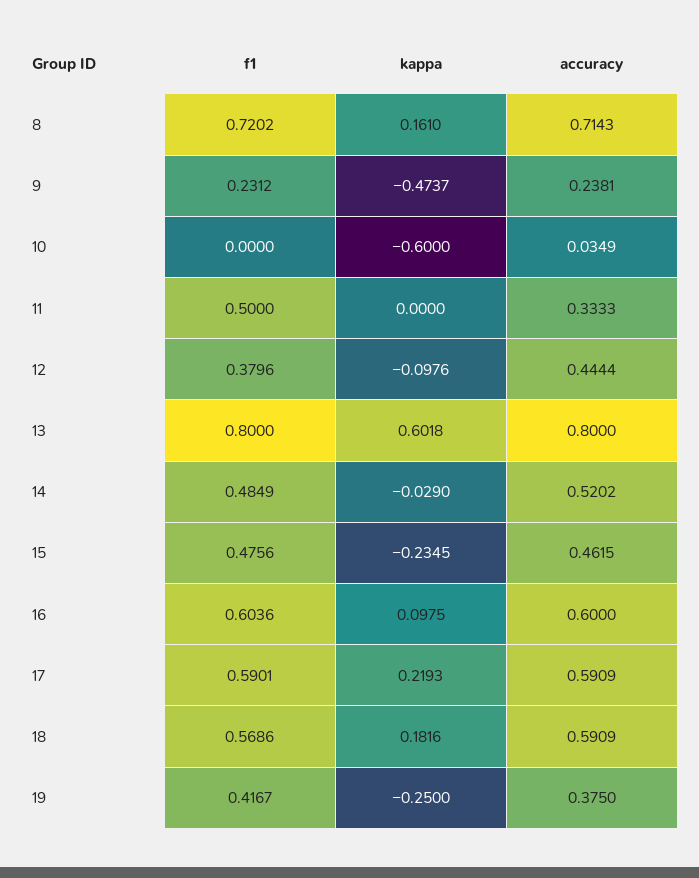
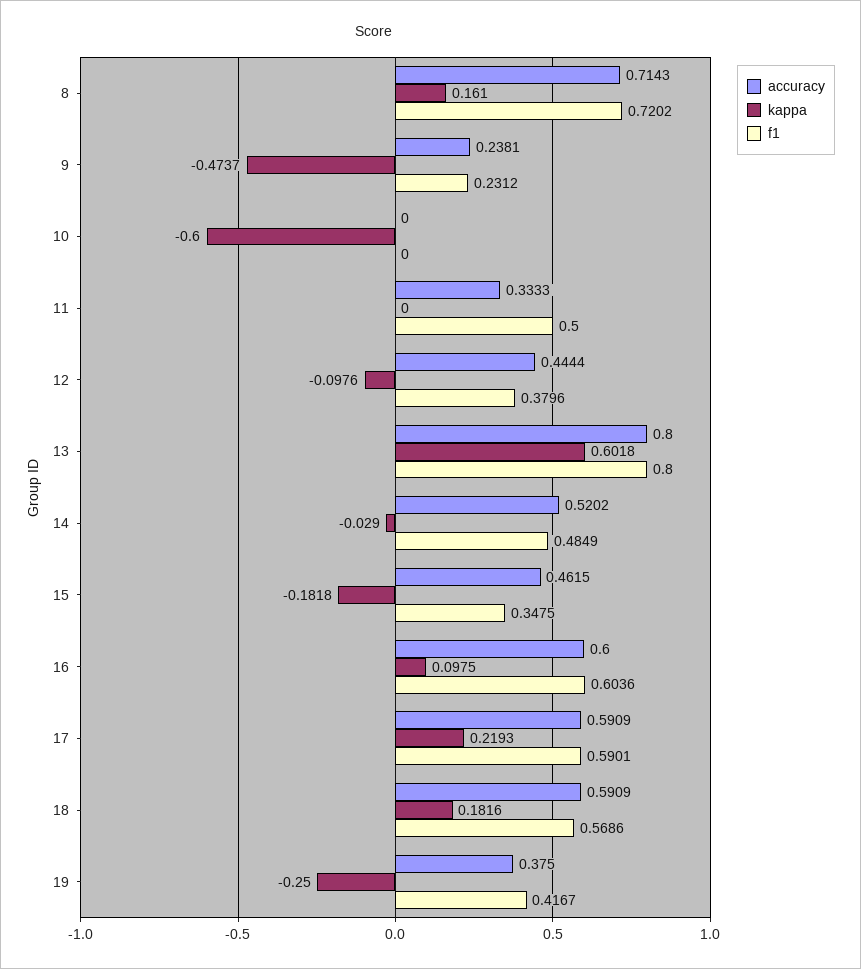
  {
    "f1": {
      "8": 0.7202,
      "9": 0.2312,
      "10": 0,
      "11": 0.5,
      "12": 0.3796,
      "13": 0.8,
      "14": 0.4849,
-     "15": 0.4756,
+     "15": 0.3475,
      "16": 0.6036,
      "17": 0.5901,
      "18": 0.5686,
      "19": 0.4167
    },
    "kappa": {
      "8": 0.161,
      "9": -0.4737,
      "10": -0.6,
      "11": 0,
      "12": -0.0976,
      "13": 0.6018,
      "14": -0.029,
-     "15": -0.2345,
+     "15": -0.1818,
      "16": 0.0975,
      "17": 0.2193,
      "18": 0.1816,
      "19": -0.25
    },
    "accuracy": {
      "8": 0.7143,
      "9": 0.2381,
-     "10": 0.0349,
+     "10": 0,
      "11": 0.3333,
      "12": 0.4444,
      "13": 0.8,
      "14": 0.5202,
      "15": 0.4615,
      "16": 0.6,
      "17": 0.5909,
      "18": 0.5909,
      "19": 0.375
    }
  }

